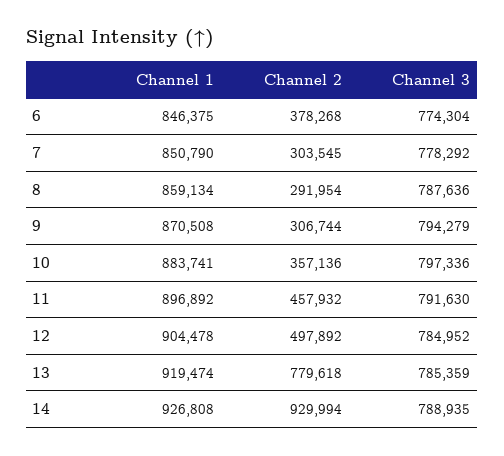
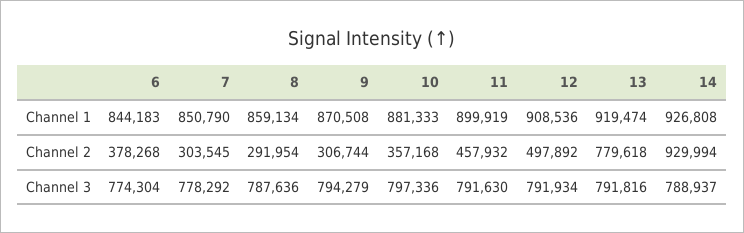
  {
    "Channel 1": {
-     "6": 846375,
+     "6": 844183,
      "7": 850790,
      "8": 859134,
      "9": 870508,
-     "10": 883741,
+     "10": 881333,
-     "11": 896892,
+     "11": 899919,
-     "12": 904478,
+     "12": 908536,
      "13": 919474,
      "14": 926808
    },
    "Channel 2": {
      "6": 378268,
      "7": 303545,
      "8": 291954,
      "9": 306744,
-     "10": 357136,
+     "10": 357168,
      "11": 457932,
      "12": 497892,
      "13": 779618,
      "14": 929994
    },
    "Channel 3": {
      "6": 774304,
      "7": 778292,
      "8": 787636,
      "9": 794279,
      "10": 797336,
      "11": 791630,
-     "12": 784952,
+     "12": 791934,
-     "13": 785359,
+     "13": 791816,
-     "14": 788935
+     "14": 788937
    }
  }

